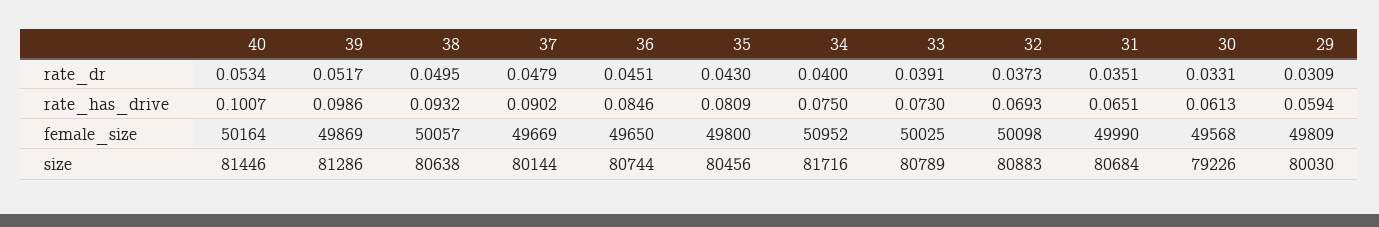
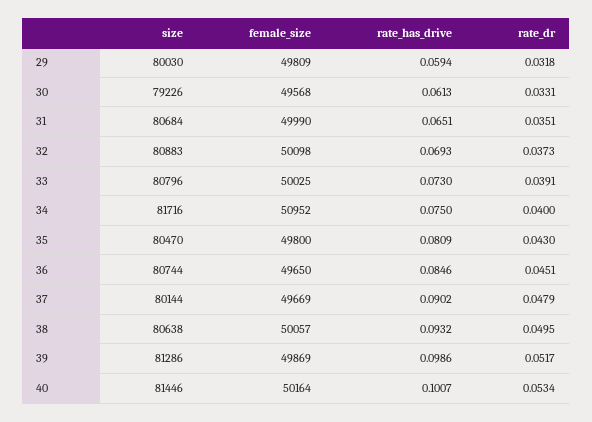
  {
    "40": {
      "rate_dr": 0.0534,
      "rate_has_drive": 0.1007,
      "female_size": 50164,
      "size": 81446
    },
    "39": {
      "rate_dr": 0.0517,
      "rate_has_drive": 0.0986,
      "female_size": 49869,
      "size": 81286
    },
    "38": {
      "rate_dr": 0.0495,
      "rate_has_drive": 0.0932,
      "female_size": 50057,
      "size": 80638
    },
    "37": {
      "rate_dr": 0.0479,
      "rate_has_drive": 0.0902,
      "female_size": 49669,
      "size": 80144
    },
    "36": {
      "rate_dr": 0.0451,
      "rate_has_drive": 0.0846,
      "female_size": 49650,
      "size": 80744
    },
    "35": {
      "rate_dr": 0.043,
      "rate_has_drive": 0.0809,
      "female_size": 49800,
-     "size": 80456
+     "size": 80470
    },
    "34": {
      "rate_dr": 0.04,
      "rate_has_drive": 0.075,
      "female_size": 50952,
      "size": 81716
    },
    "33": {
      "rate_dr": 0.0391,
      "rate_has_drive": 0.073,
      "female_size": 50025,
-     "size": 80789
+     "size": 80796
    },
    "32": {
      "rate_dr": 0.0373,
      "rate_has_drive": 0.0693,
      "female_size": 50098,
      "size": 80883
    },
    "31": {
      "rate_dr": 0.0351,
      "rate_has_drive": 0.0651,
      "female_size": 49990,
      "size": 80684
    },
    "30": {
      "rate_dr": 0.0331,
      "rate_has_drive": 0.0613,
      "female_size": 49568,
      "size": 79226
    },
    "29": {
-     "rate_dr": 0.0309,
+     "rate_dr": 0.0318,
      "rate_has_drive": 0.0594,
      "female_size": 49809,
      "size": 80030
    }
  }

